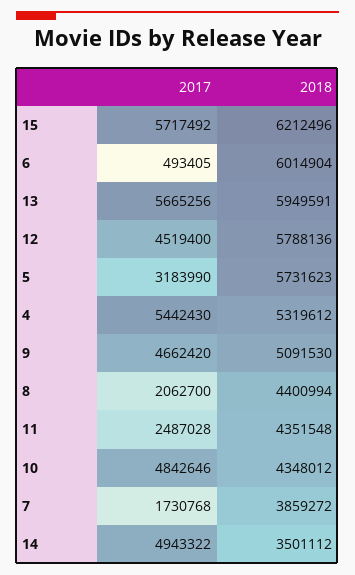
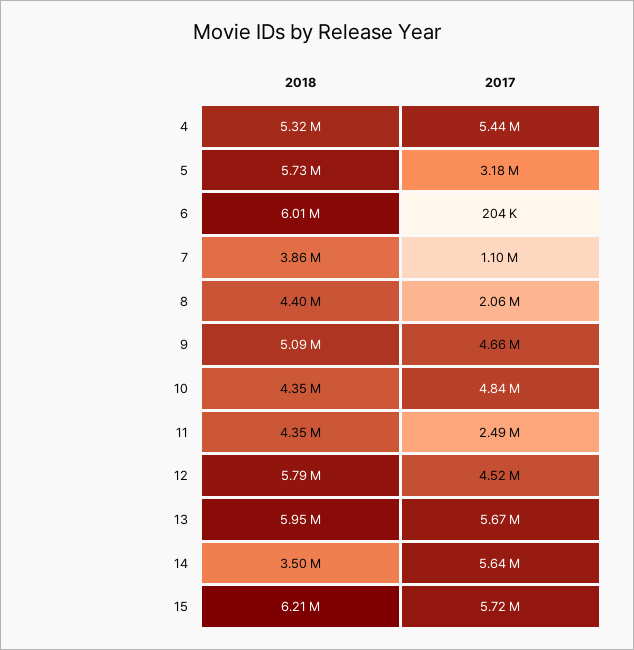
  {
    "2017": {
      "15": 5717492,
-     "6": 493405,
+     "6": 204000,
      "13": 5665256,
      "12": 4519400,
      "5": 3183990,
      "4": 5442430,
      "9": 4662420,
      "8": 2062700,
      "11": 2487028,
      "10": 4842646,
-     "7": 1730768,
+     "7": 1100000,
-     "14": 4943322
+     "14": 5640000
    },
    "2018": {
      "15": 6212496,
      "6": 6014904,
      "13": 5949591,
      "12": 5788136,
      "5": 5731623,
      "4": 5319612,
      "9": 5091530,
      "8": 4400994,
      "11": 4351548,
      "10": 4348012,
      "7": 3859272,
      "14": 3501112
    }
  }

